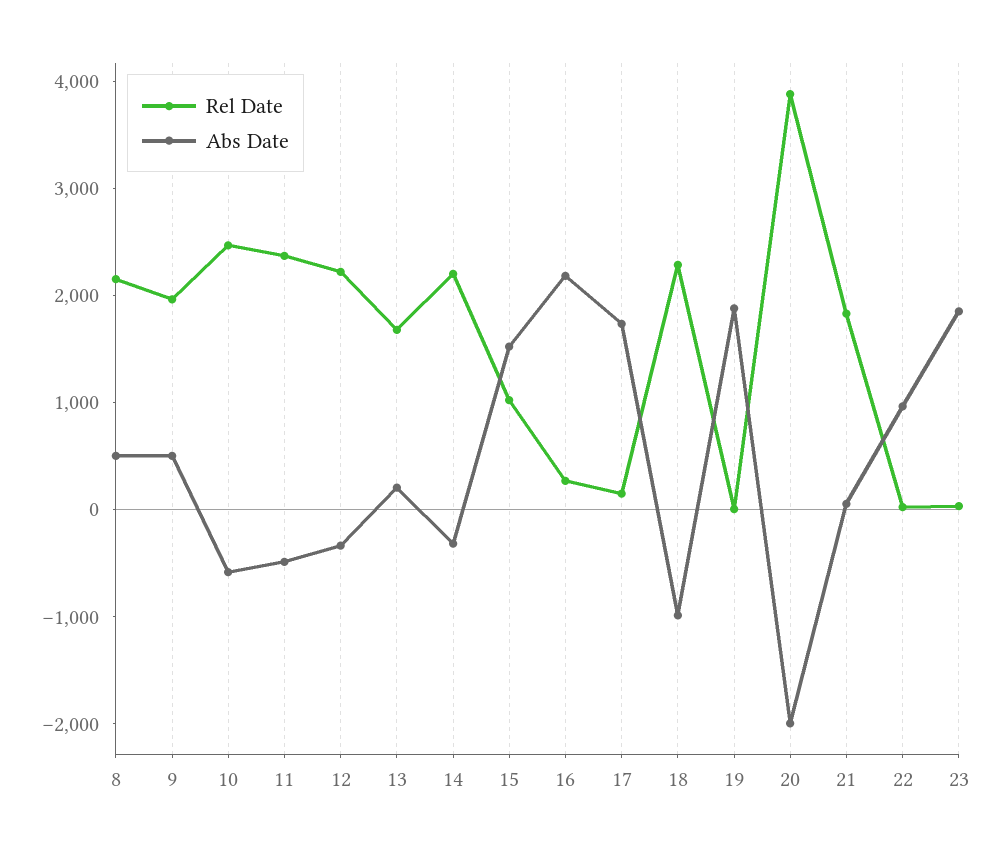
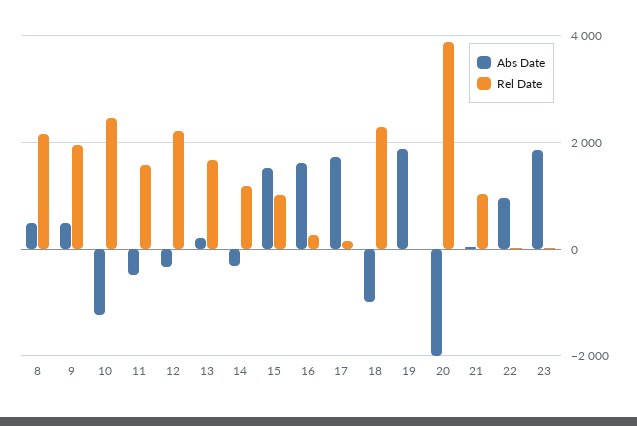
  {
    "Rel Date": {
      "8": 2200,
      "9": 2000,
      "10": 2400,
-     "11": 2400,
+     "11": 1600,
      "12": 2200,
      "13": 1600,
-     "14": 2200,
+     "14": 1200,
      "15": 1000,
      "16": 200,
      "17": 200,
      "18": 2200,
      "19": 0,
      "20": 3800,
-     "21": 1800,
+     "21": 1000,
      "22": 0,
      "23": 0
    },
    "Abs Date": {
      "8": 600,
      "9": 600,
-     "10": -600,
+     "10": -1200,
      "11": -400,
      "12": -400,
      "13": 200,
      "14": -400,
      "15": 1600,
-     "16": 2200,
+     "16": 1600,
      "17": 1800,
      "18": -1000,
      "19": 1800,
      "20": -2000,
      "21": 0,
      "22": 1000,
      "23": 1800
    }
  }

